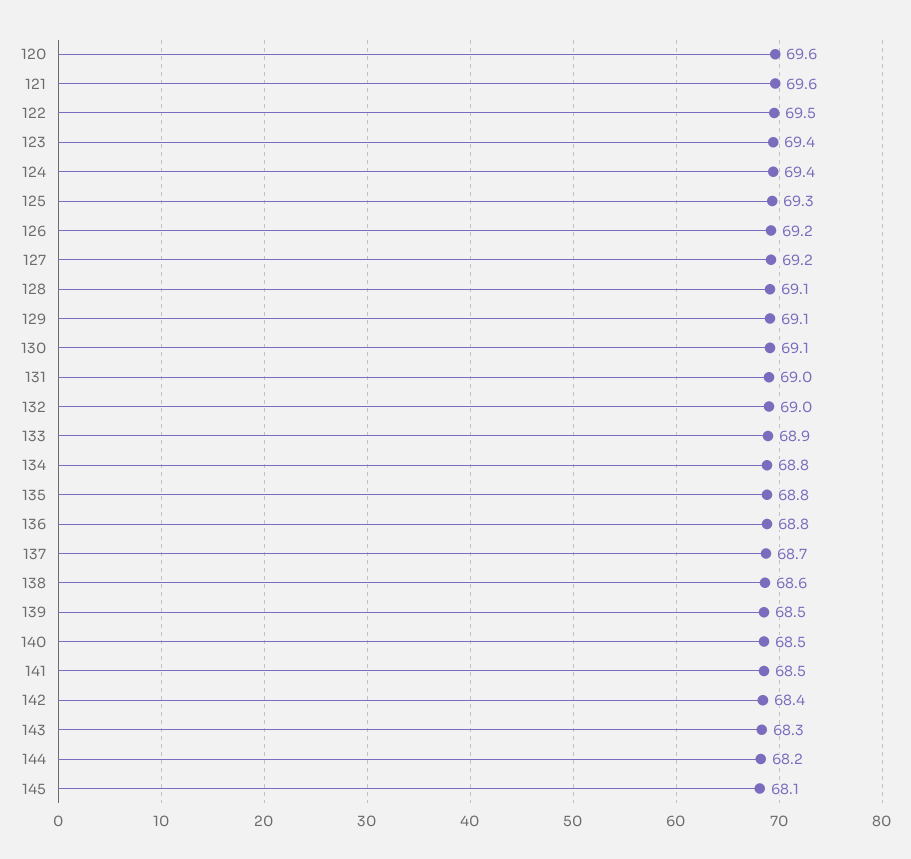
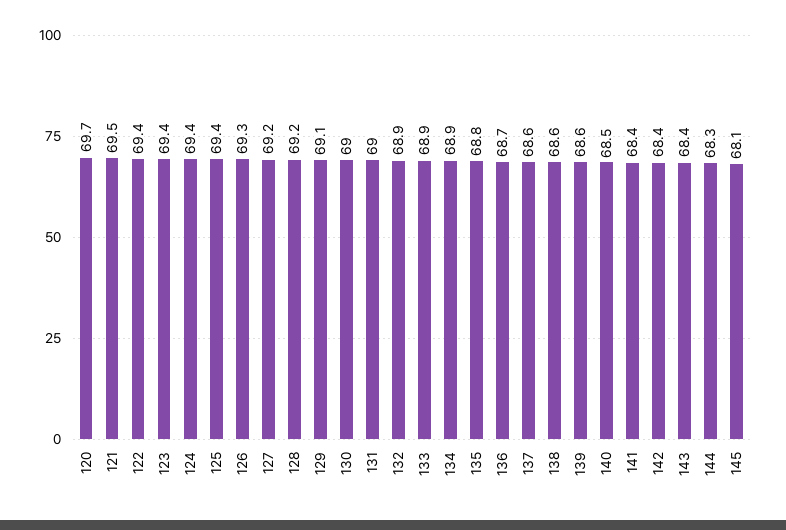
  {
-   "120": 69.6,
+   "120": 69.7,
-   "121": 69.6,
+   "121": 69.5,
-   "122": 69.5,
+   "122": 69.4,
    "123": 69.4,
    "124": 69.4,
-   "125": 69.3,
+   "125": 69.4,
-   "126": 69.2,
+   "126": 69.3,
    "127": 69.2,
-   "128": 69.1,
+   "128": 69.2,
    "129": 69.1,
-   "130": 69.1,
+   "130": 69,
    "131": 69,
-   "132": 69,
+   "132": 68.9,
    "133": 68.9,
-   "134": 68.8,
+   "134": 68.9,
    "135": 68.8,
-   "136": 68.8,
+   "136": 68.7,
-   "137": 68.7,
+   "137": 68.6,
    "138": 68.6,
-   "139": 68.5,
+   "139": 68.6,
    "140": 68.5,
-   "141": 68.5,
+   "141": 68.4,
    "142": 68.4,
-   "143": 68.3,
+   "143": 68.4,
-   "144": 68.2,
+   "144": 68.3,
    "145": 68.1
  }

